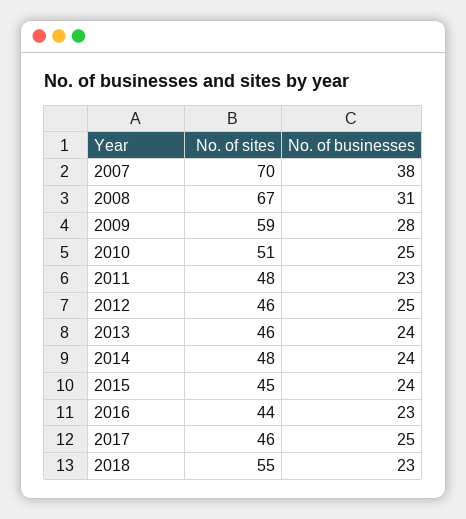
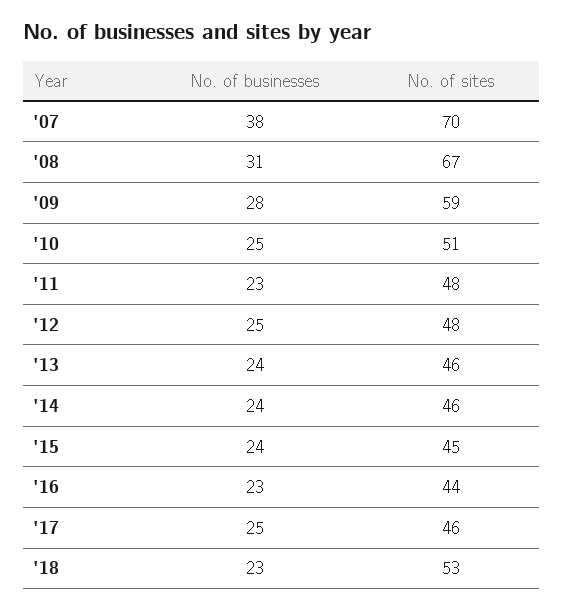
  {
    "No. of sites": {
      "2007": 70,
      "2008": 67,
      "2009": 59,
      "2010": 51,
      "2011": 48,
-     "2012": 46,
+     "2012": 48,
      "2013": 46,
-     "2014": 48,
+     "2014": 46,
      "2015": 45,
      "2016": 44,
      "2017": 46,
-     "2018": 55
+     "2018": 53
    },
    "No. of businesses": {
      "2007": 38,
      "2008": 31,
      "2009": 28,
      "2010": 25,
      "2011": 23,
      "2012": 25,
      "2013": 24,
      "2014": 24,
      "2015": 24,
      "2016": 23,
      "2017": 25,
      "2018": 23
    }
  }

